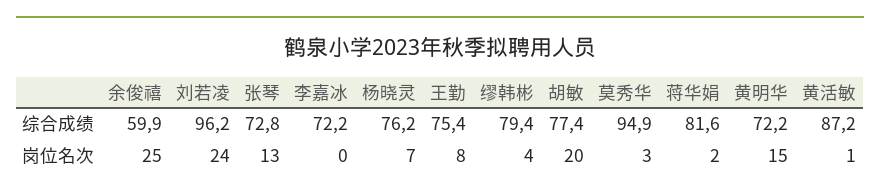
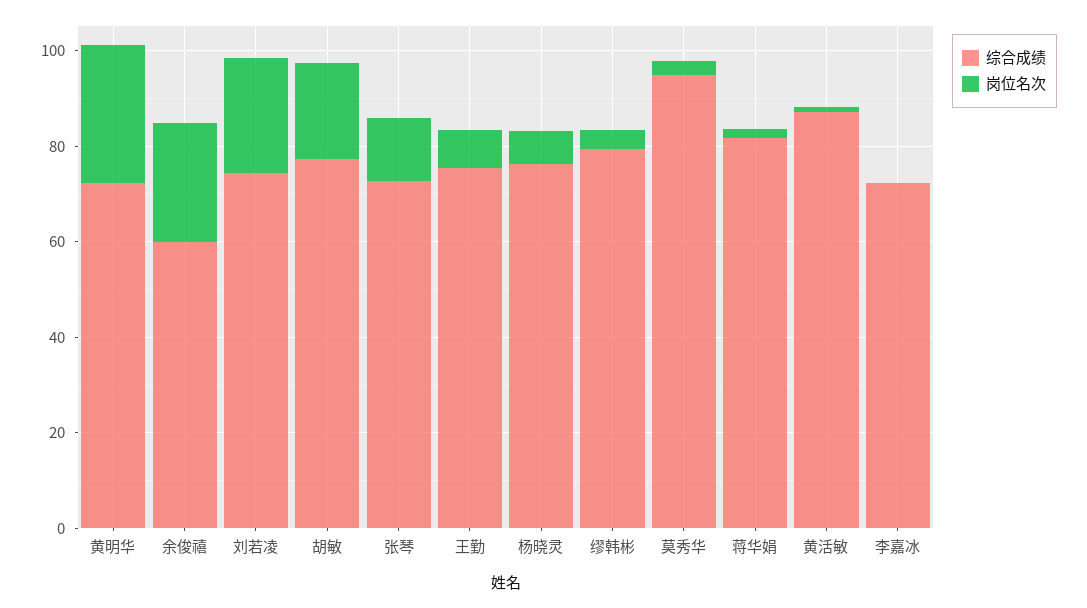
  {
    "综合成绩": {
      "余俊禧": 59.9,
-     "刘若凌": 96.2,
+     "刘若凌": 75,
      "张琴": 72.8,
      "李嘉冰": 72.2,
      "杨晓灵": 76.2,
      "王勤": 75.4,
      "缪韩彬": 79.4,
      "胡敏": 77.4,
      "莫秀华": 94.9,
      "蒋华娟": 81.6,
      "黄明华": 72.2,
      "黄活敏": 87.2
    },
    "岗位名次": {
      "余俊禧": 25,
      "刘若凌": 24,
      "张琴": 13,
      "李嘉冰": 0,
      "杨晓灵": 7,
      "王勤": 8,
      "缪韩彬": 4,
      "胡敏": 20,
      "莫秀华": 3,
      "蒋华娟": 2,
-     "黄明华": 15,
+     "黄明华": 30,
      "黄活敏": 1
    }
  }

